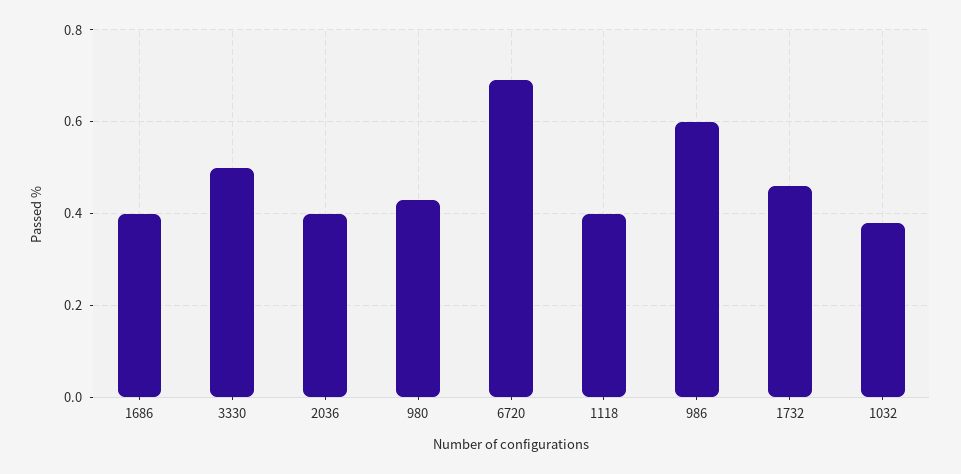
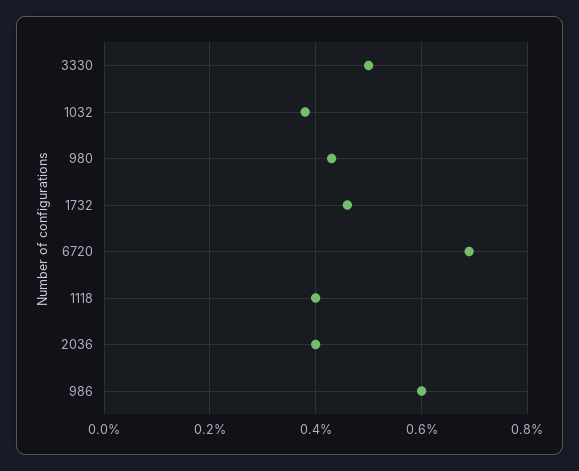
  {
-   "1686": 0.4,
    "3330": 0.5,
    "2036": 0.4,
    "980": 0.45,
    "6720": 0.7,
    "1118": 0.4,
    "986": 0.6,
    "1732": 0.45,
    "1032": 0.4
  }

